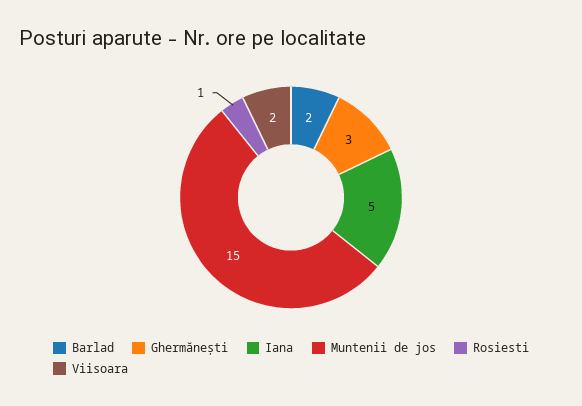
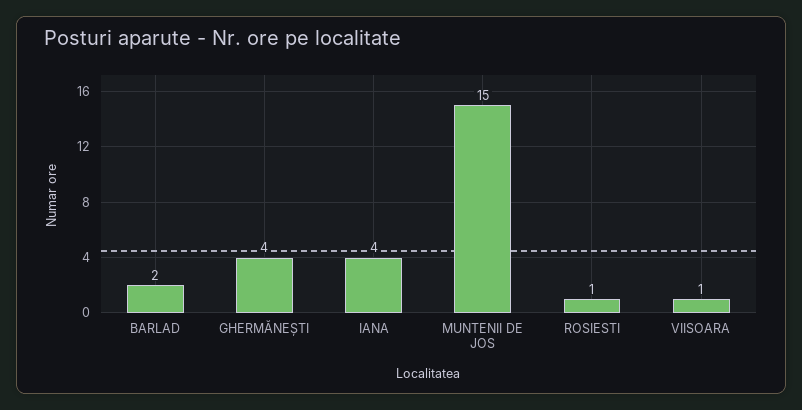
  {
    "Barlad": 2,
-   "Ghermănești": 3,
+   "Ghermănești": 4,
-   "Iana": 5,
+   "Iana": 4,
    "Muntenii de jos": 15,
    "Rosiesti": 1,
-   "Viisoara": 2
+   "Viisoara": 1
  }

